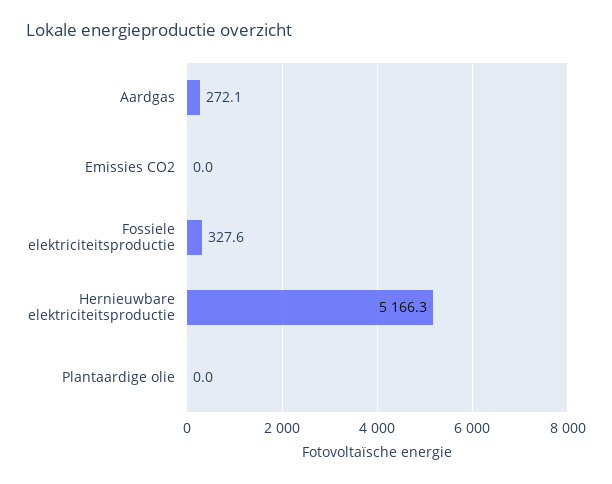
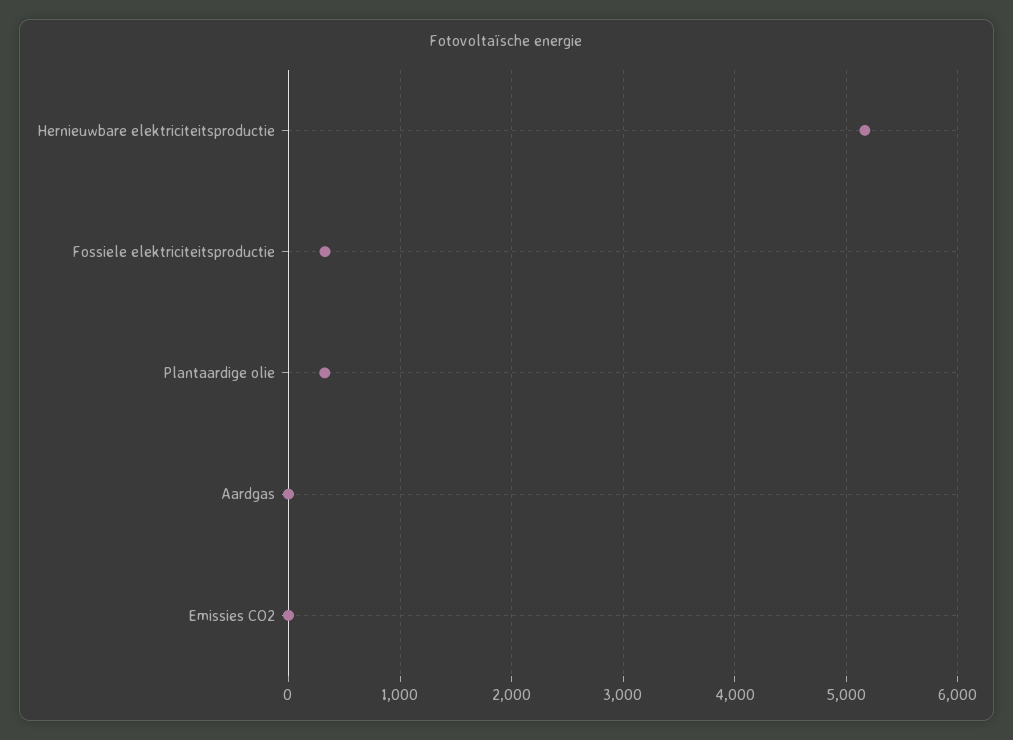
  {
-   "Aardgas": 272.1,
+   "Aardgas": 0,
    "Emissies CO2": 0,
    "Fossiele elektriciteitsproductie": 327.6,
    "Hernieuwbare elektriciteitsproductie": 5166.3,
-   "Plantaardige olie": 0
+   "Plantaardige olie": 300
  }

